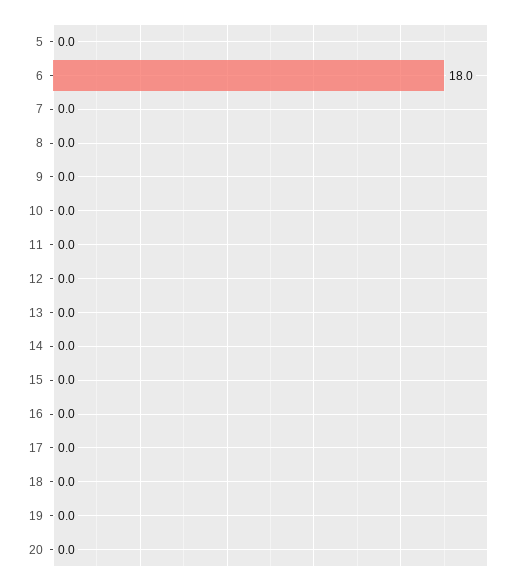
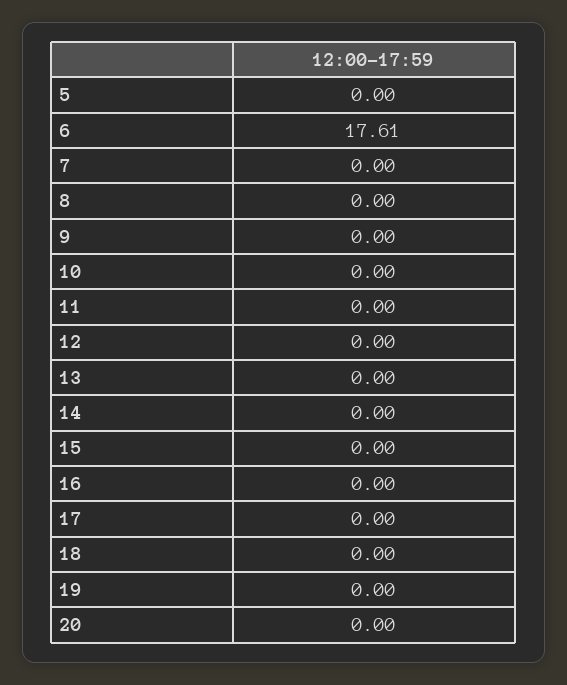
  {
    "5": 0,
-   "6": 18,
+   "6": 17.61,
    "7": 0,
    "8": 0,
    "9": 0,
    "10": 0,
    "11": 0,
    "12": 0,
    "13": 0,
    "14": 0,
    "15": 0,
    "16": 0,
    "17": 0,
    "18": 0,
    "19": 0,
    "20": 0
  }

